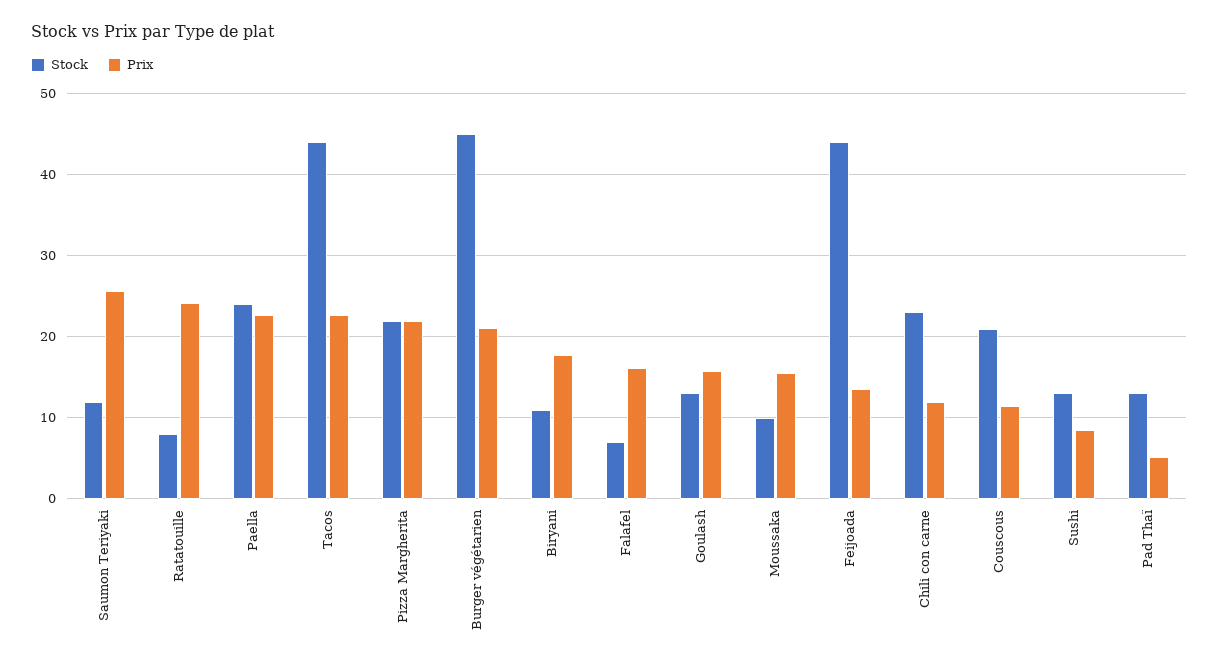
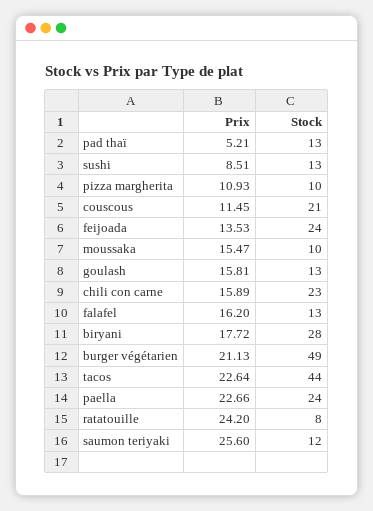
  {
    "Stock": {
      "Saumon Teriyaki": 12,
      "Ratatouille": 8,
      "Paella": 24,
      "Tacos": 44,
-     "Pizza Margherita": 22,
+     "Pizza Margherita": 10,
-     "Burger végétarien": 45,
+     "Burger végétarien": 49,
-     "Biryani": 11,
+     "Biryani": 28,
-     "Falafel": 7,
+     "Falafel": 13,
      "Goulash": 13,
      "Moussaka": 10,
-     "Feijoada": 44,
+     "Feijoada": 24,
      "Chili con carne": 23,
      "Couscous": 21,
      "Sushi": 13,
      "Pad Thaï": 13
    },
    "Prix": {
      "Saumon Teriyaki": 25.6,
      "Ratatouille": 24.2,
      "Paella": 22.66,
      "Tacos": 22.64,
-     "Pizza Margherita": 22,
+     "Pizza Margherita": 10.93,
      "Burger végétarien": 21.13,
      "Biryani": 17.72,
      "Falafel": 16.2,
      "Goulash": 15.81,
      "Moussaka": 15.47,
      "Feijoada": 13.53,
-     "Chili con carne": 12,
+     "Chili con carne": 15.89,
      "Couscous": 11.45,
      "Sushi": 8.51,
      "Pad Thaï": 5.21
    }
  }

